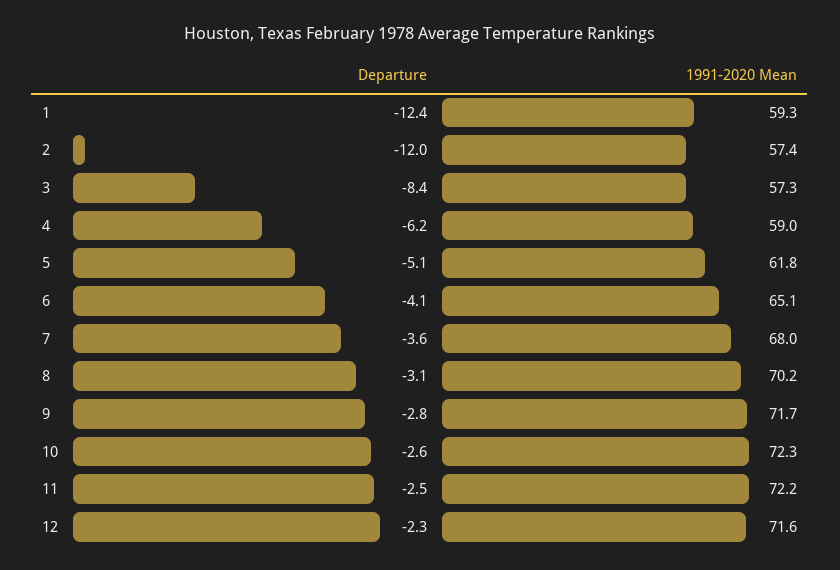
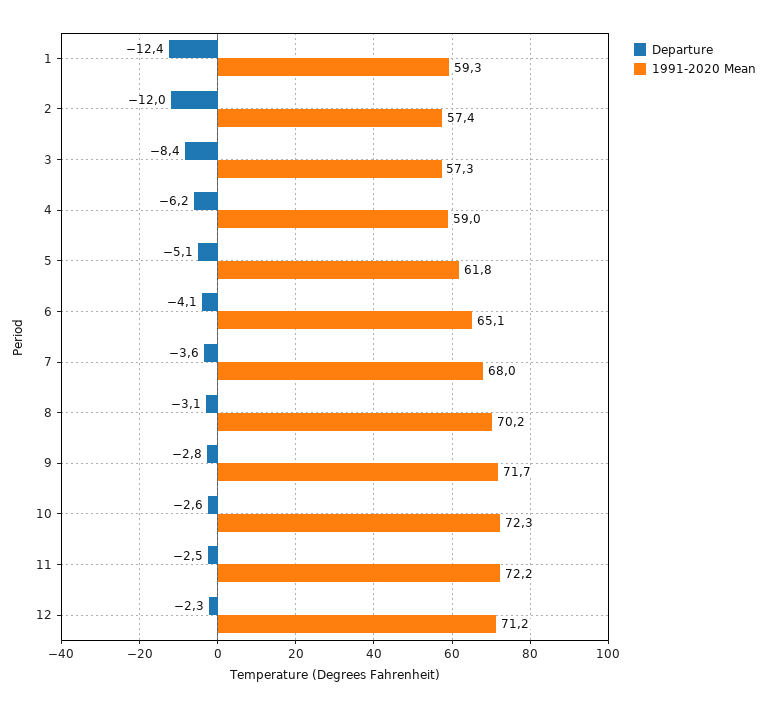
  {
    "Departure": {
      "1": -12.4,
      "2": -12,
      "3": -8.4,
      "4": -6.2,
      "5": -5.1,
      "6": -4.1,
      "7": -3.6,
      "8": -3.1,
      "9": -2.8,
      "10": -2.6,
      "11": -2.5,
      "12": -2.3
    },
    "1991-2020 Mean": {
      "1": 59.3,
      "2": 57.4,
      "3": 57.3,
      "4": 59,
      "5": 61.8,
      "6": 65.1,
      "7": 68,
      "8": 70.2,
      "9": 71.7,
      "10": 72.3,
      "11": 72.2,
-     "12": 71.6
+     "12": 71.2
    }
  }

